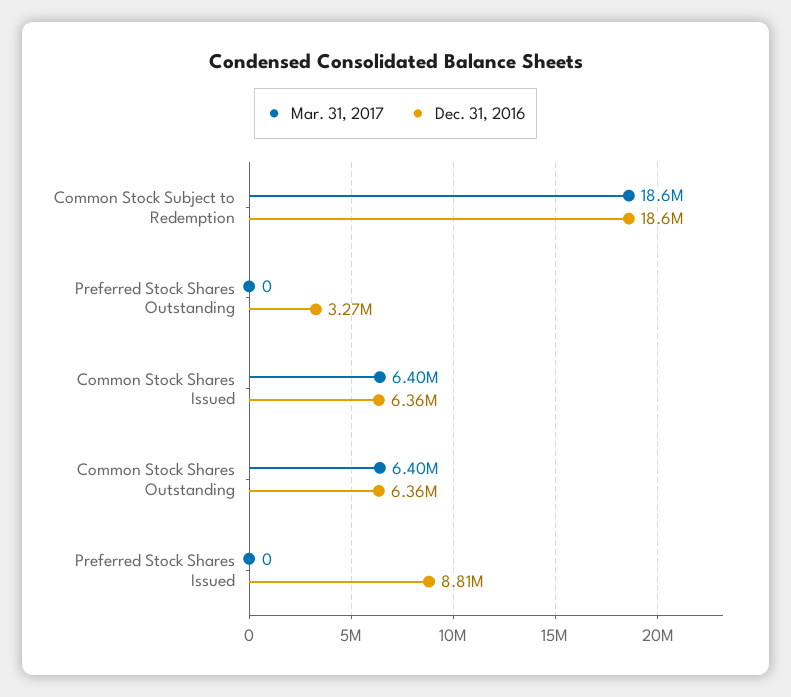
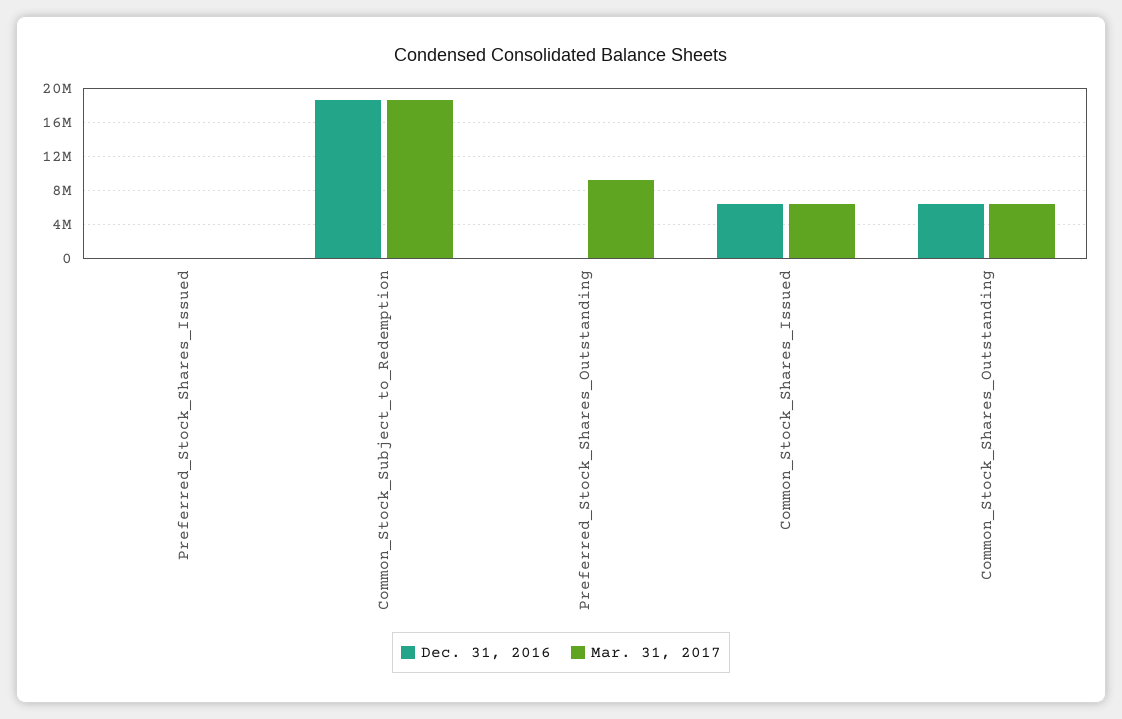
  {
    "Mar. 31, 2017": {
      "Common Stock Subject to Redemption": 18600000,
-     "Preferred Stock Shares Outstanding": 0,
+     "Preferred Stock Shares Outstanding": 9000000,
      "Common Stock Shares Issued": 6400000,
      "Common Stock Shares Outstanding": 6400000,
      "Preferred Stock Shares Issued": 0
    },
    "Dec. 31, 2016": {
      "Common Stock Subject to Redemption": 18600000,
-     "Preferred Stock Shares Outstanding": 3270000,
+     "Preferred Stock Shares Outstanding": 0,
      "Common Stock Shares Issued": 6360000,
      "Common Stock Shares Outstanding": 6360000,
-     "Preferred Stock Shares Issued": 8810000
+     "Preferred Stock Shares Issued": 0
    }
  }

